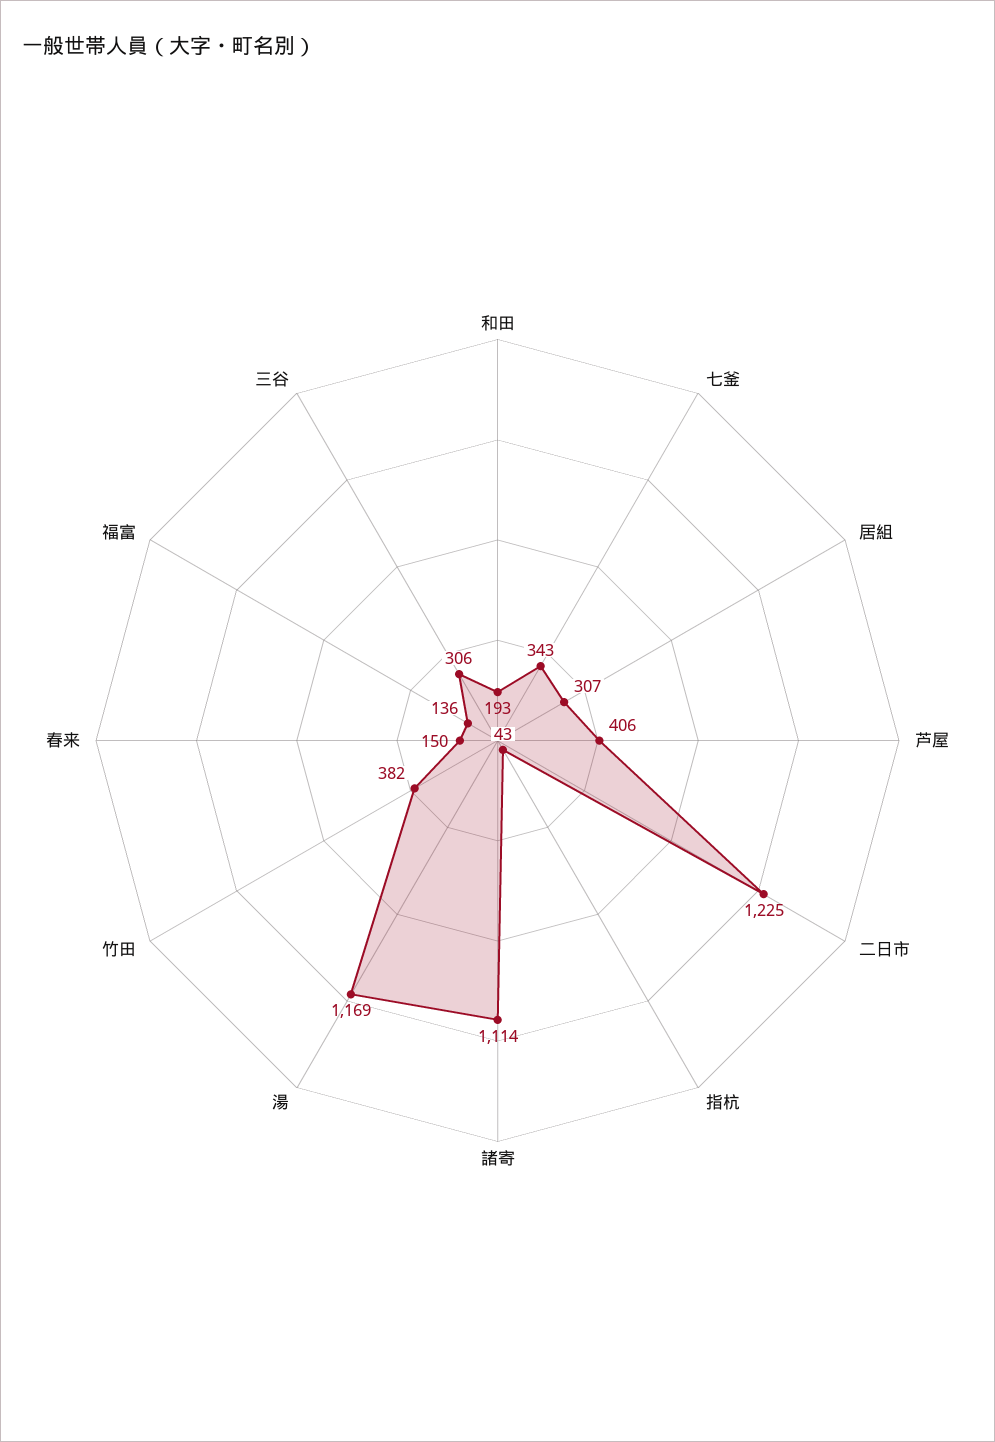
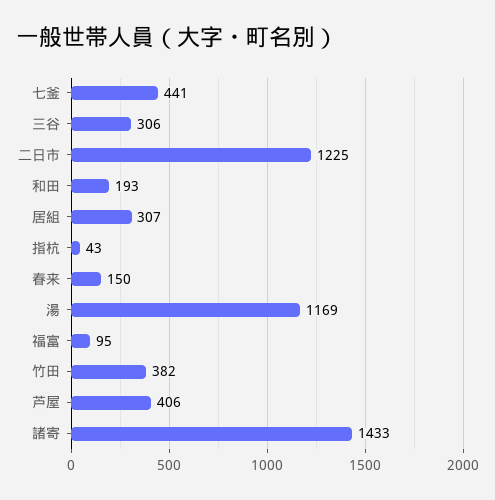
  {
    "和田": 193,
-   "七釜": 343,
+   "七釜": 441,
    "居組": 307,
    "芦屋": 406,
    "二日市": 1225,
    "指杭": 43,
-   "諸寄": 1114,
+   "諸寄": 1433,
    "湯": 1169,
    "竹田": 382,
    "春来": 150,
-   "福富": 136,
+   "福富": 95,
    "三谷": 306
  }

